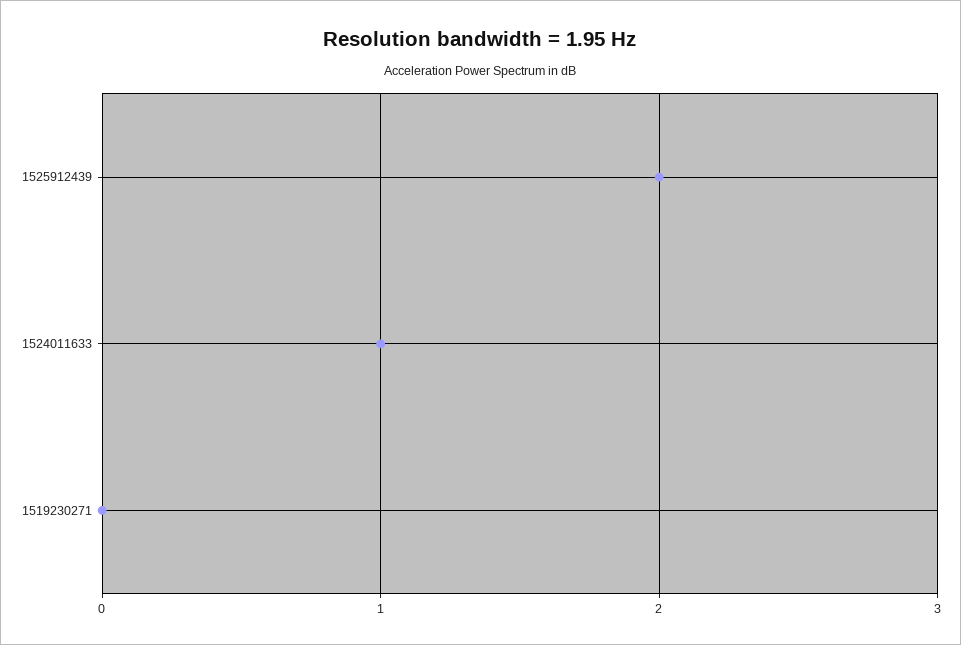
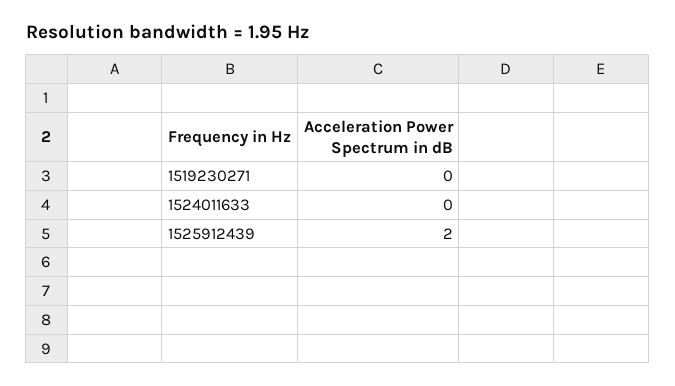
  {
    "1525912439": 2,
-   "1524011633": 1,
+   "1524011633": 0,
    "1519230271": 0
  }

